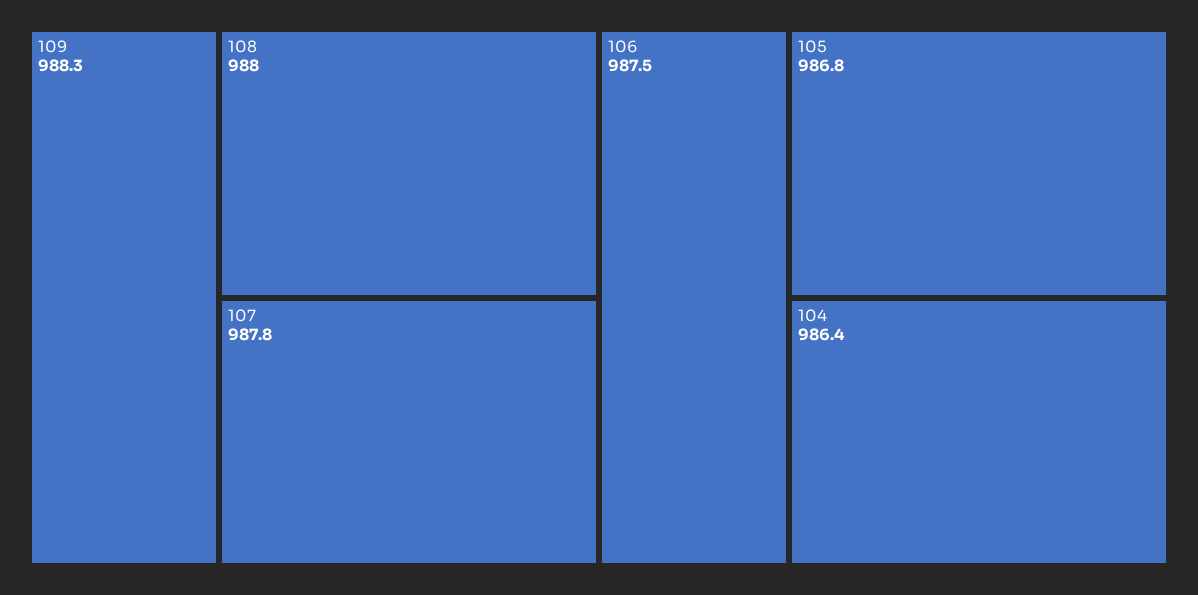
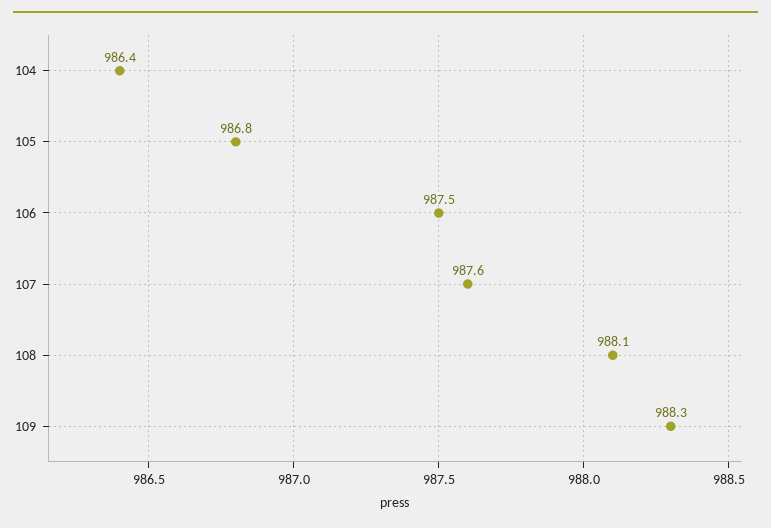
  {
    "109": 988.3,
-   "108": 988,
+   "108": 988.1,
-   "107": 987.8,
+   "107": 987.6,
    "106": 987.5,
    "105": 986.8,
    "104": 986.4
  }

